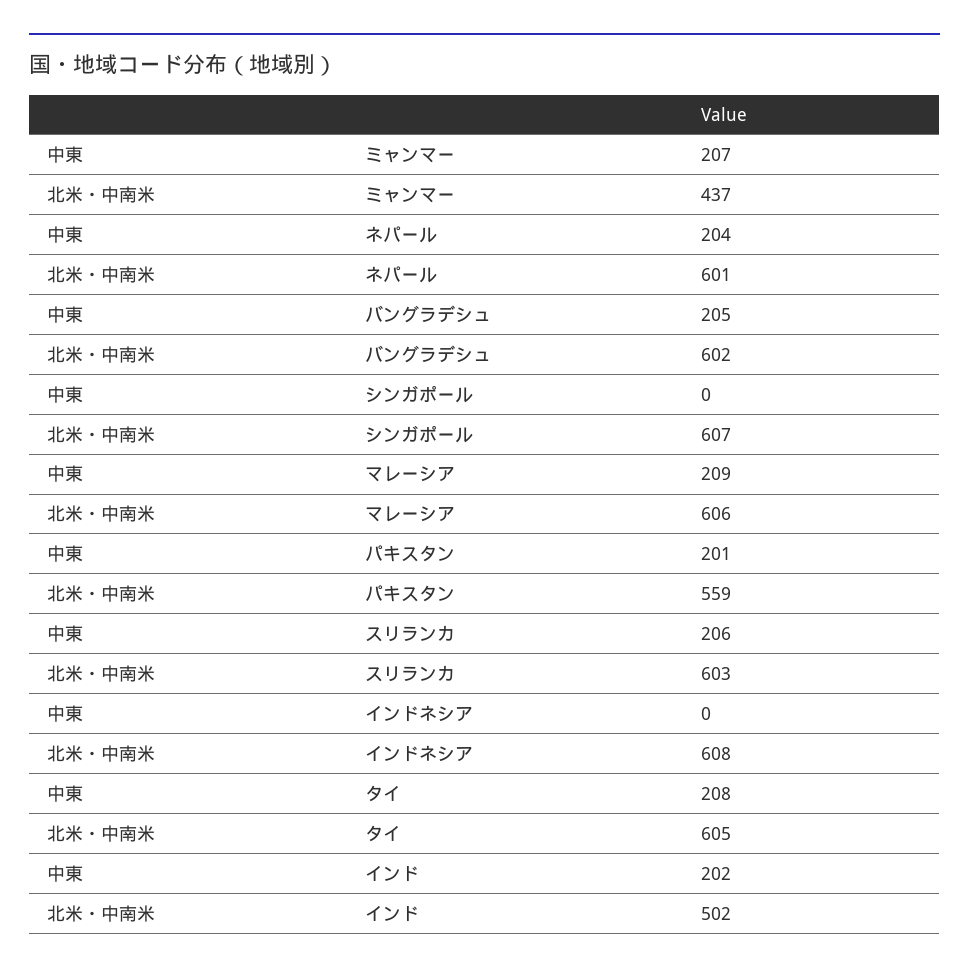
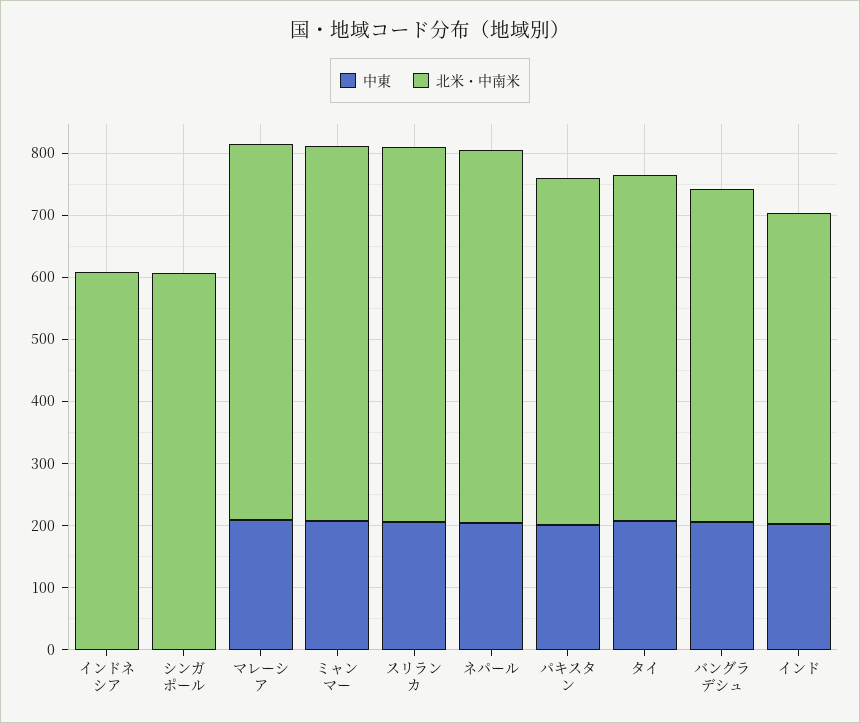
  {
    "中東": {
      "ミャンマー": 207,
      "ネパール": 204,
      "バングラデシュ": 205,
      "シンガポール": 0,
      "マレーシア": 209,
      "パキスタン": 201,
      "スリランカ": 206,
      "インドネシア": 0,
      "タイ": 208,
      "インド": 202
    },
    "北米・中南米": {
-     "ミャンマー": 437,
+     "ミャンマー": 600,
      "ネパール": 601,
-     "バングラデシュ": 602,
+     "バングラデシュ": 540,
      "シンガポール": 607,
      "マレーシア": 606,
      "パキスタン": 559,
      "スリランカ": 603,
      "インドネシア": 608,
-     "タイ": 605,
+     "タイ": 560,
      "インド": 502
    }
  }

